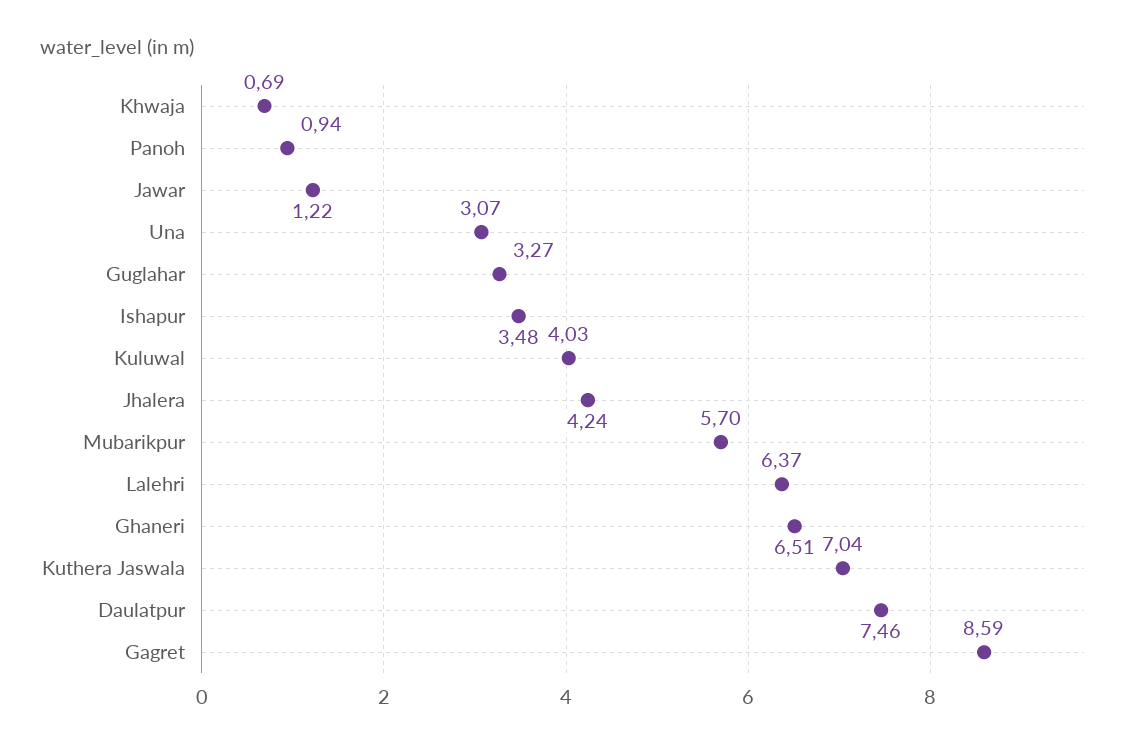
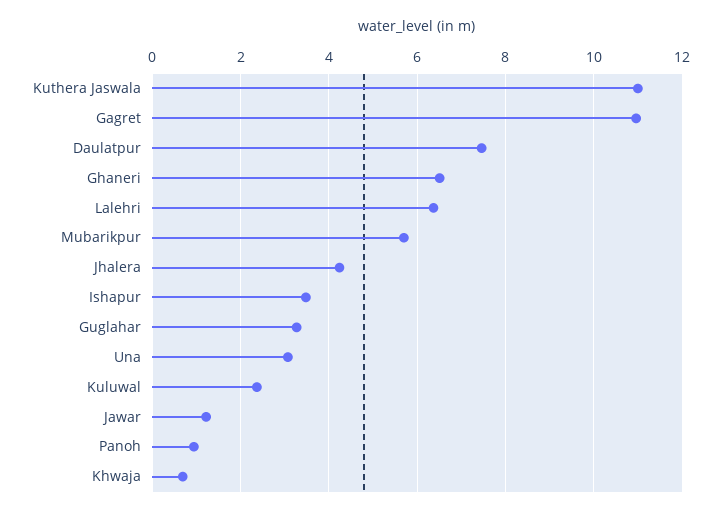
  {
    "Khwaja": 0.69,
    "Panoh": 0.94,
    "Jawar": 1.22,
    "Una": 3.07,
    "Guglahar": 3.27,
    "Ishapur": 3.48,
-   "Kuluwal": 4.03,
+   "Kuluwal": 2.4,
    "Jhalera": 4.24,
    "Mubarikpur": 5.7,
    "Lalehri": 6.37,
    "Ghaneri": 6.51,
-   "Kuthera Jaswala": 7.04,
+   "Kuthera Jaswala": 11,
    "Daulatpur": 7.46,
-   "Gagret": 8.59
+   "Gagret": 11
  }

